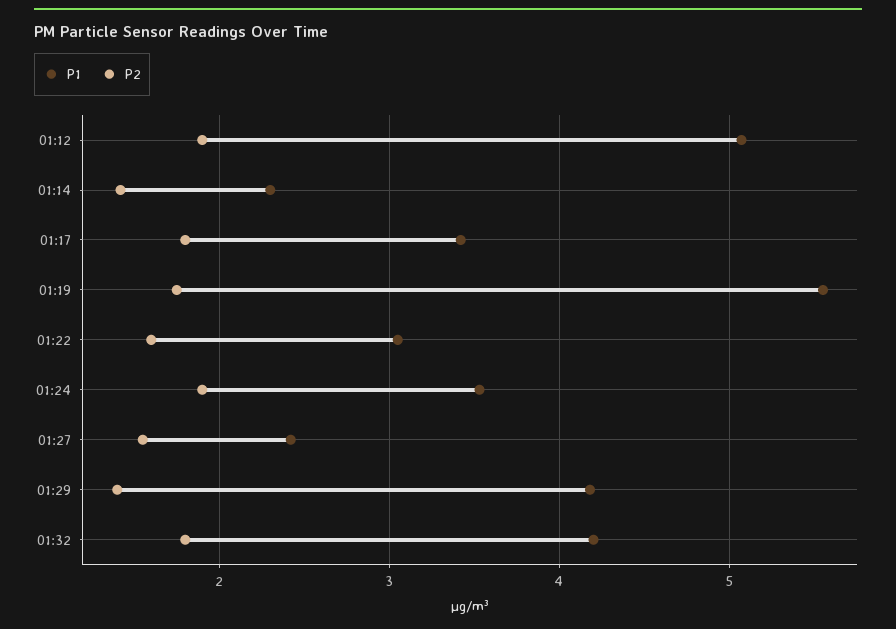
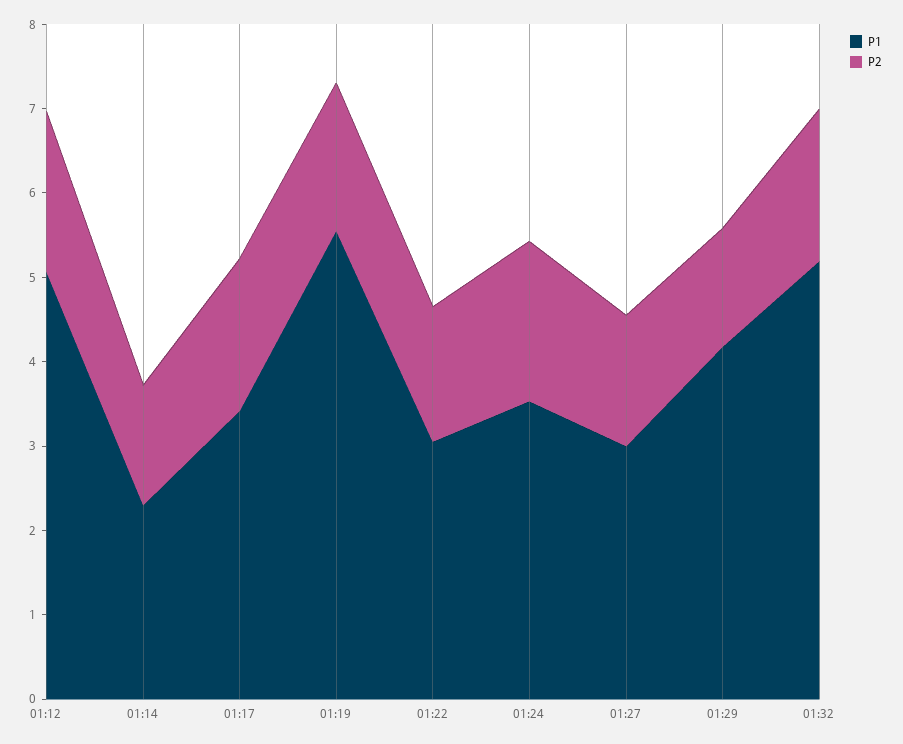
  {
    "P1": {
      "01:12": 5.1,
      "01:14": 2.3,
      "01:17": 3.4,
      "01:19": 5.6,
      "01:22": 3.1,
      "01:24": 3.5,
-     "01:27": 2.4,
+     "01:27": 3,
      "01:29": 4.2,
-     "01:32": 4.2
+     "01:32": 5.2
    },
    "P2": {
      "01:12": 1.9,
      "01:14": 1.4,
      "01:17": 1.8,
      "01:19": 1.8,
      "01:22": 1.6,
      "01:24": 1.9,
      "01:27": 1.6,
      "01:29": 1.4,
      "01:32": 1.8
    }
  }

